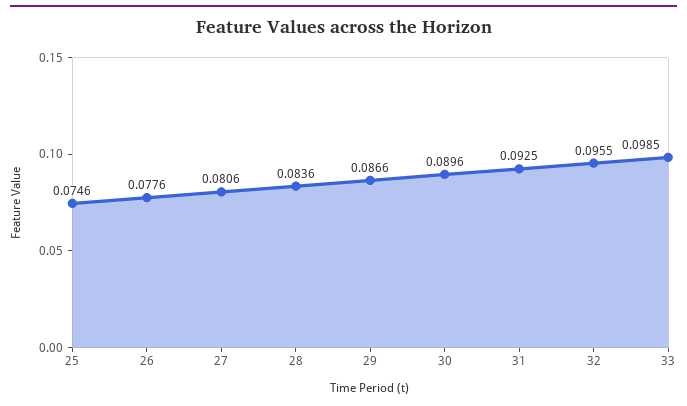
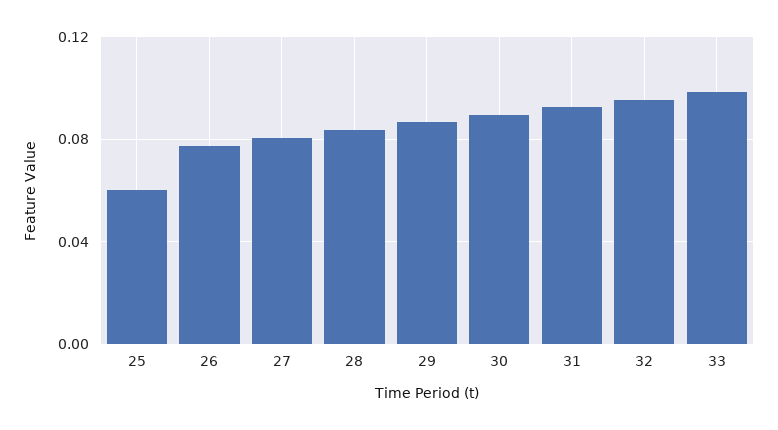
  {
-   "25": 0.0746,
+   "25": 0.06,
    "26": 0.0776,
    "27": 0.0806,
    "28": 0.0836,
    "29": 0.0866,
    "30": 0.0896,
    "31": 0.0925,
    "32": 0.0955,
    "33": 0.0985
  }

